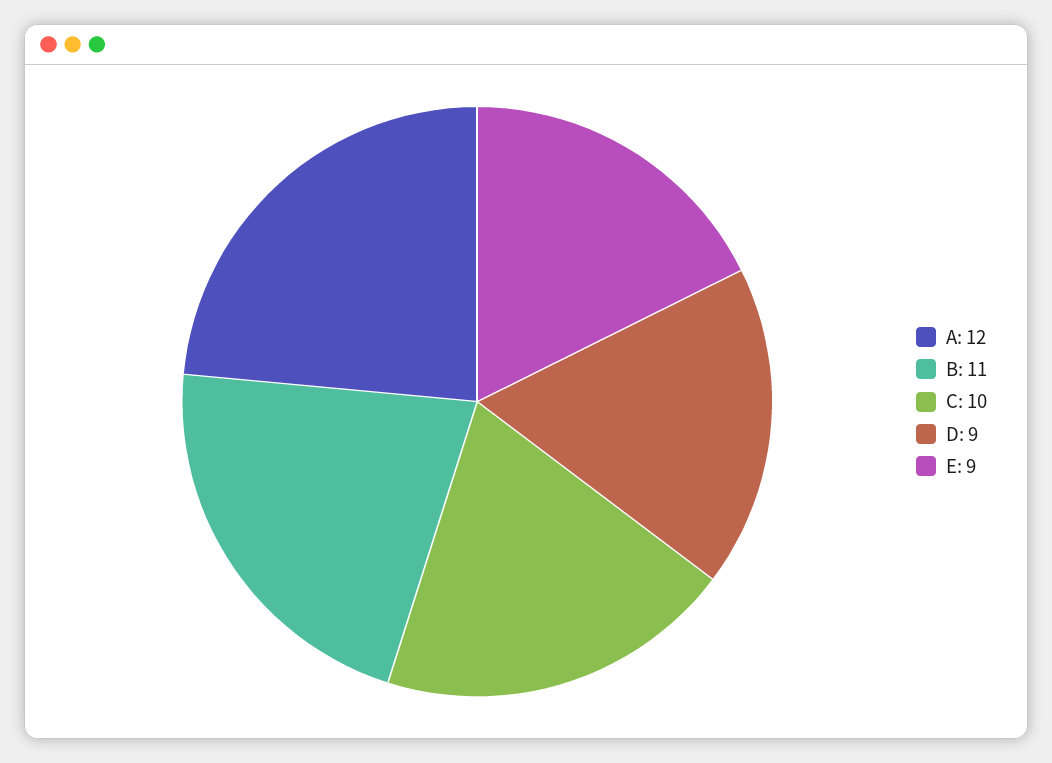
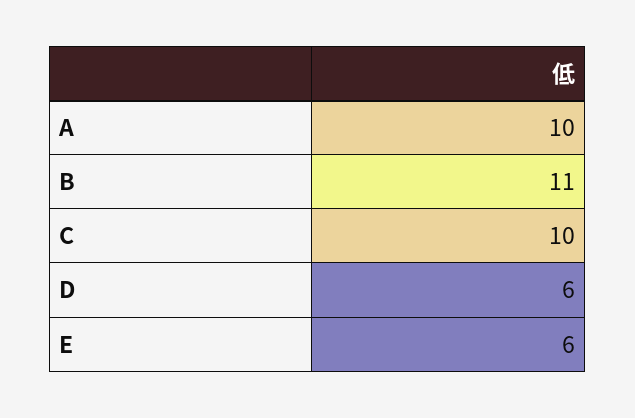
  {
-   "A": 12,
+   "A": 10,
    "B": 11,
    "C": 10,
-   "D": 9,
+   "D": 6,
-   "E": 9
+   "E": 6
  }

